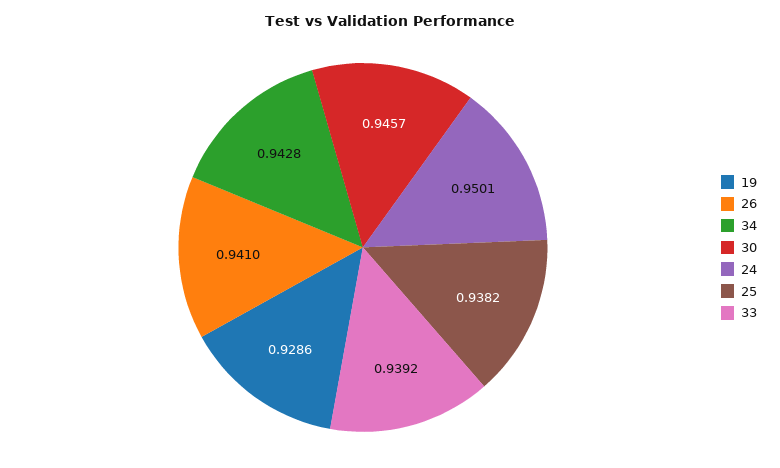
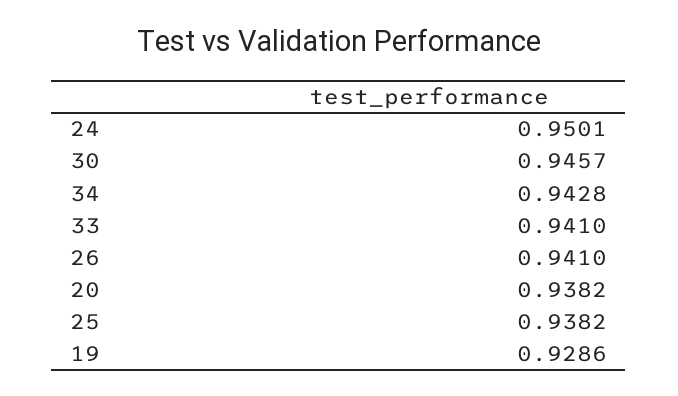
  {
    "19": 0.9286,
    "26": 0.941,
    "34": 0.9428,
    "30": 0.9457,
    "24": 0.9501,
    "25": 0.9382,
-   "33": 0.9392
+   "33": 0.941,
+   "20": 0.9382
  }

